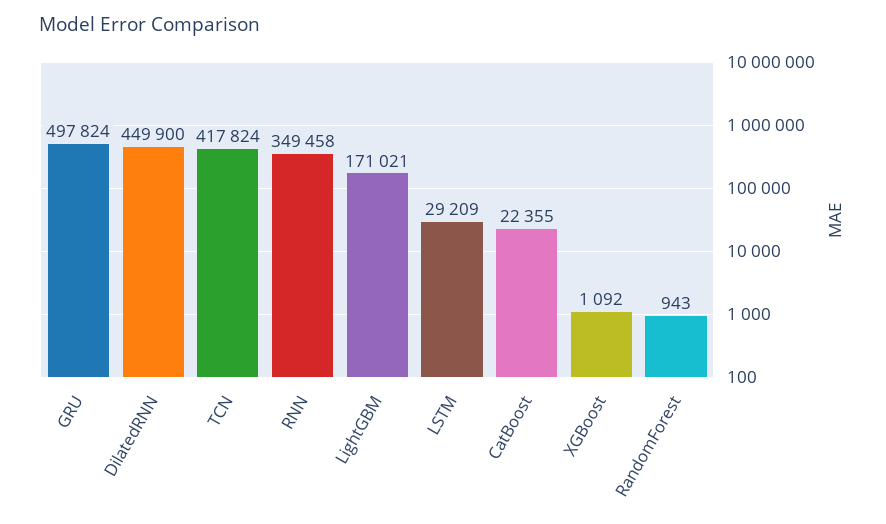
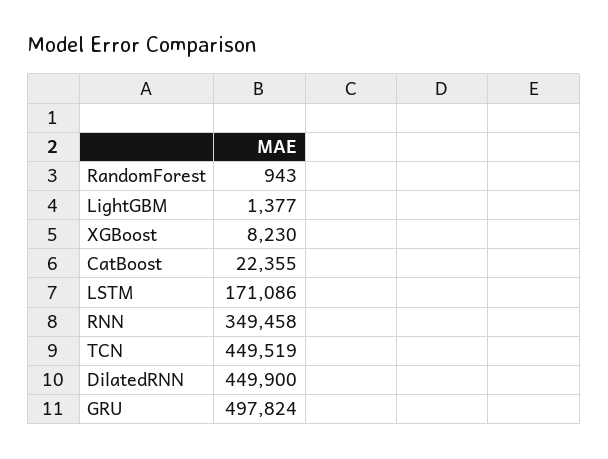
  {
    "GRU": 497824,
    "DilatedRNN": 449900,
-   "TCN": 417824,
+   "TCN": 449519,
    "RNN": 349458,
-   "LightGBM": 171021,
+   "LightGBM": 1377,
-   "LSTM": 29209,
+   "LSTM": 171086,
    "CatBoost": 22355,
-   "XGBoost": 1092,
+   "XGBoost": 8230,
    "RandomForest": 943
  }

